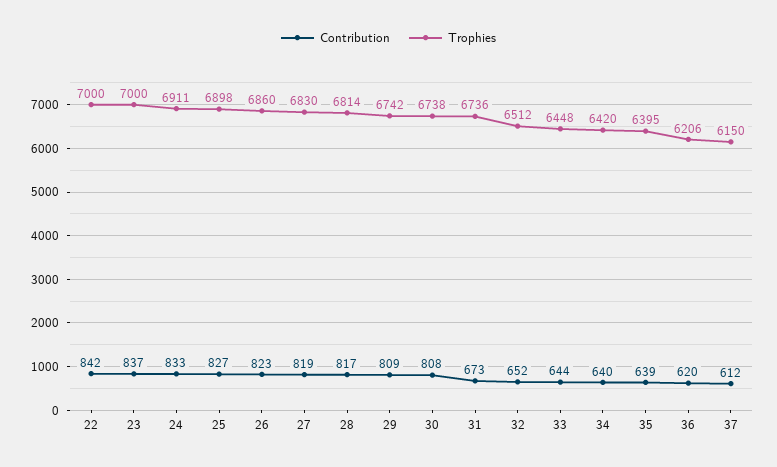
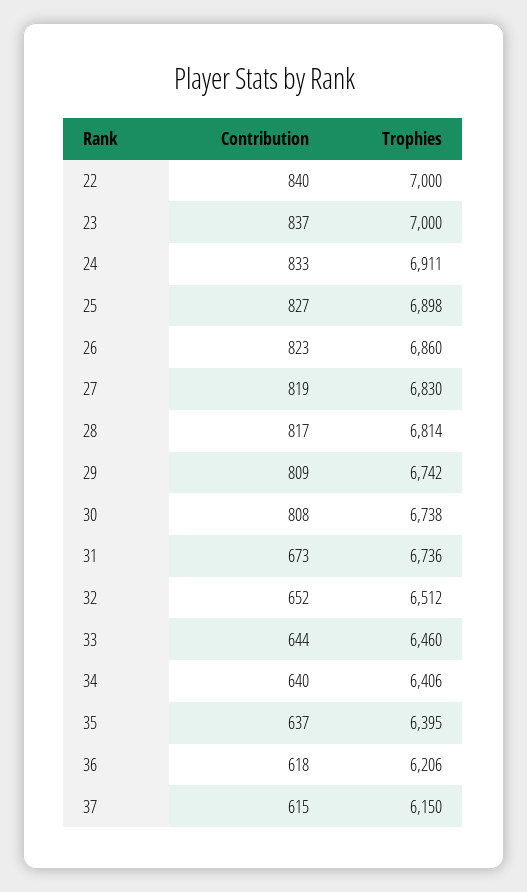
  {
    "Contribution": {
-     "22": 842,
+     "22": 840,
      "23": 837,
      "24": 833,
      "25": 827,
      "26": 823,
      "27": 819,
      "28": 817,
      "29": 809,
      "30": 808,
      "31": 673,
      "32": 652,
      "33": 644,
      "34": 640,
-     "35": 639,
+     "35": 637,
-     "36": 620,
+     "36": 618,
-     "37": 612
+     "37": 615
    },
    "Trophies": {
      "22": 7000,
      "23": 7000,
      "24": 6911,
      "25": 6898,
      "26": 6860,
      "27": 6830,
      "28": 6814,
      "29": 6742,
      "30": 6738,
      "31": 6736,
      "32": 6512,
-     "33": 6448,
+     "33": 6460,
-     "34": 6420,
+     "34": 6406,
      "35": 6395,
      "36": 6206,
      "37": 6150
    }
  }

